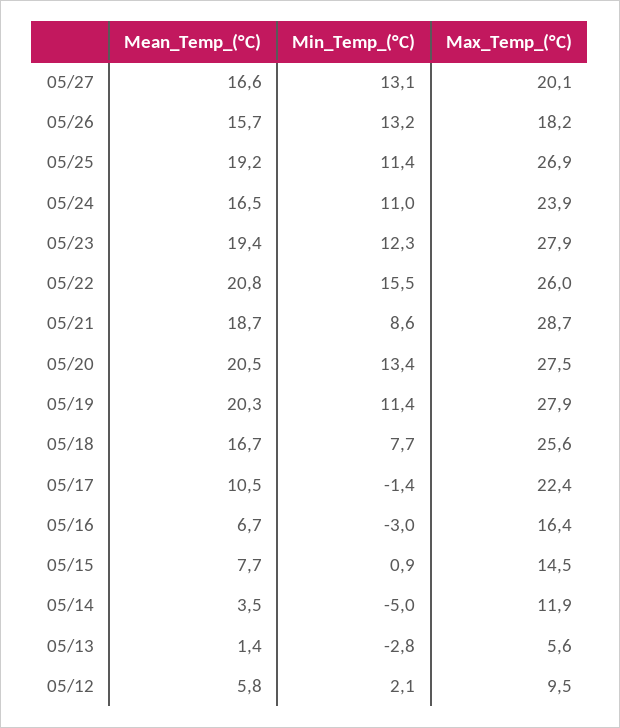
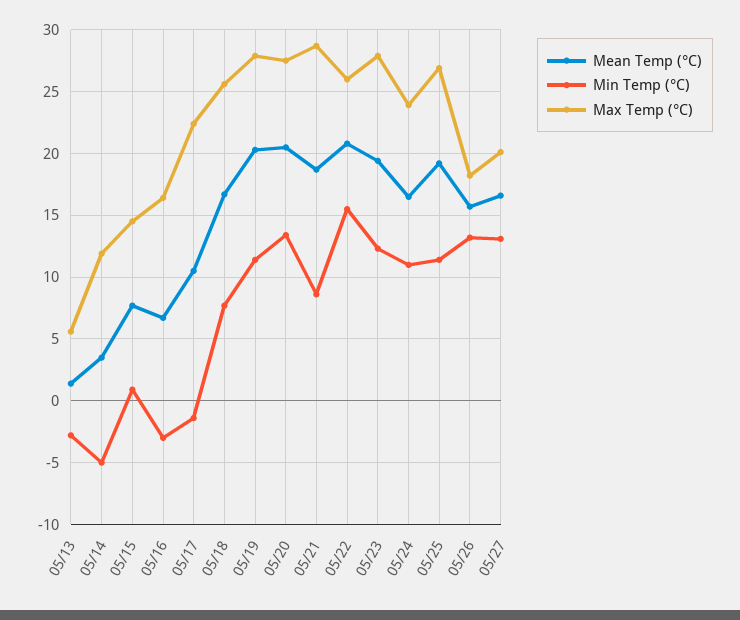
  {
    "Mean_Temp_(°C)": {
      "05/27": 16.6,
      "05/26": 15.7,
      "05/25": 19.2,
      "05/24": 16.5,
      "05/23": 19.4,
      "05/22": 20.8,
      "05/21": 18.7,
      "05/20": 20.5,
      "05/19": 20.3,
      "05/18": 16.7,
      "05/17": 10.5,
      "05/16": 6.7,
      "05/15": 7.7,
      "05/14": 3.5,
-     "05/13": 1.4,
+     "05/13": 1.4
-     "05/12": 5.8
    },
    "Min_Temp_(°C)": {
      "05/27": 13.1,
      "05/26": 13.2,
      "05/25": 11.4,
      "05/24": 11,
      "05/23": 12.3,
      "05/22": 15.5,
      "05/21": 8.6,
      "05/20": 13.4,
      "05/19": 11.4,
      "05/18": 7.7,
      "05/17": -1.4,
      "05/16": -3,
      "05/15": 0.9,
      "05/14": -5,
-     "05/13": -2.8,
+     "05/13": -2.8
-     "05/12": 2.1
    },
    "Max_Temp_(°C)": {
      "05/27": 20.1,
      "05/26": 18.2,
      "05/25": 26.9,
      "05/24": 23.9,
      "05/23": 27.9,
      "05/22": 26,
      "05/21": 28.7,
      "05/20": 27.5,
      "05/19": 27.9,
      "05/18": 25.6,
      "05/17": 22.4,
      "05/16": 16.4,
      "05/15": 14.5,
      "05/14": 11.9,
-     "05/13": 5.6,
+     "05/13": 5.6
-     "05/12": 9.5
    }
  }

